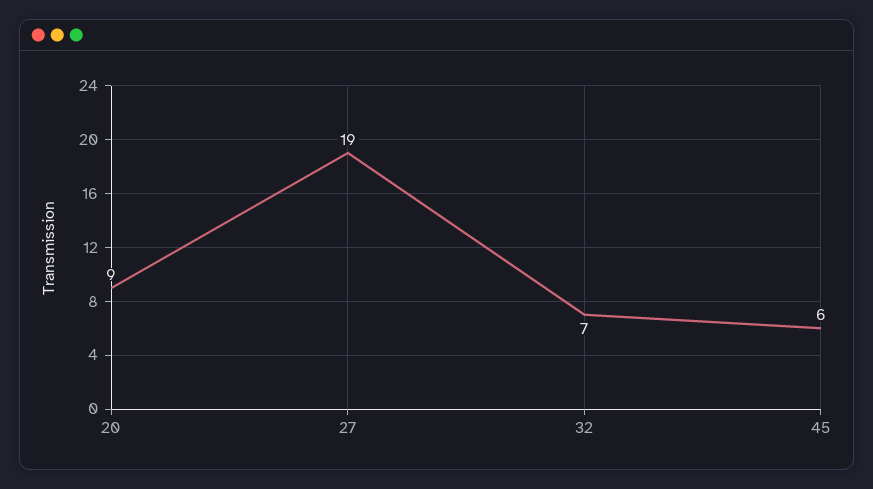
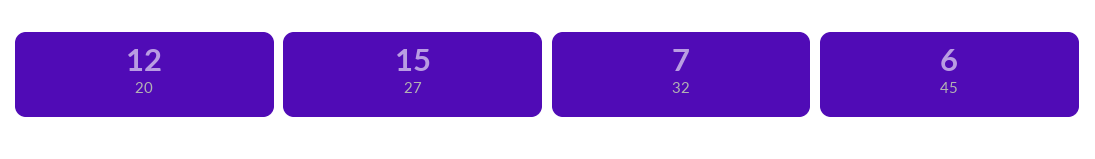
  {
-   "20": 9,
+   "20": 12,
-   "27": 19,
+   "27": 15,
    "32": 7,
    "45": 6
  }

